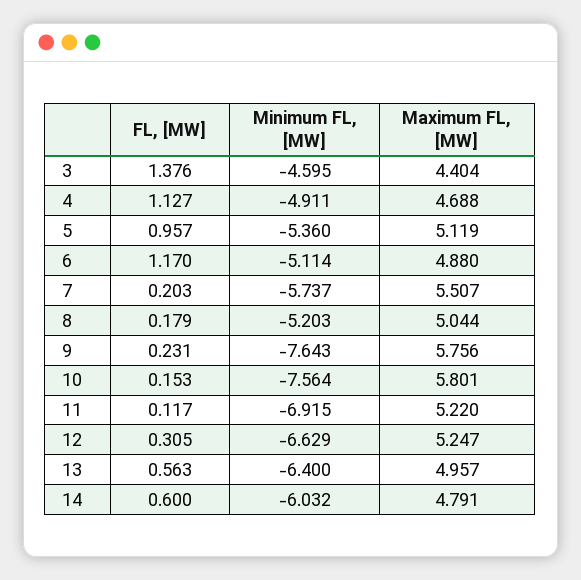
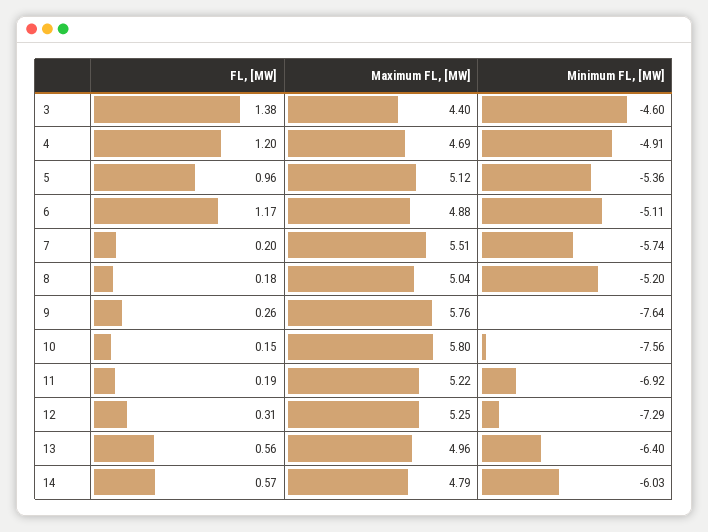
  {
    "FL, [MW]": {
      "3": 1.376,
-     "4": 1.127,
+     "4": 1.2,
      "5": 0.957,
      "6": 1.17,
      "7": 0.203,
      "8": 0.179,
-     "9": 0.231,
+     "9": 0.26,
      "10": 0.153,
-     "11": 0.117,
+     "11": 0.19,
      "12": 0.305,
      "13": 0.563,
-     "14": 0.6
+     "14": 0.57
    },
    "Minimum FL, [MW]": {
      "3": -4.595,
      "4": -4.911,
      "5": -5.36,
      "6": -5.114,
      "7": -5.737,
      "8": -5.203,
      "9": -7.643,
      "10": -7.564,
      "11": -6.915,
-     "12": -6.629,
+     "12": -7.29,
      "13": -6.4,
      "14": -6.032
    },
    "Maximum FL, [MW]": {
      "3": 4.404,
      "4": 4.688,
      "5": 5.119,
      "6": 4.88,
      "7": 5.507,
      "8": 5.044,
      "9": 5.756,
      "10": 5.801,
      "11": 5.22,
      "12": 5.247,
      "13": 4.957,
      "14": 4.791
    }
  }

